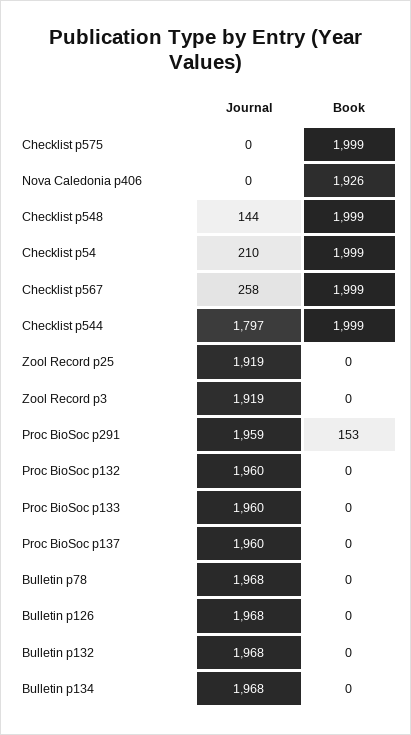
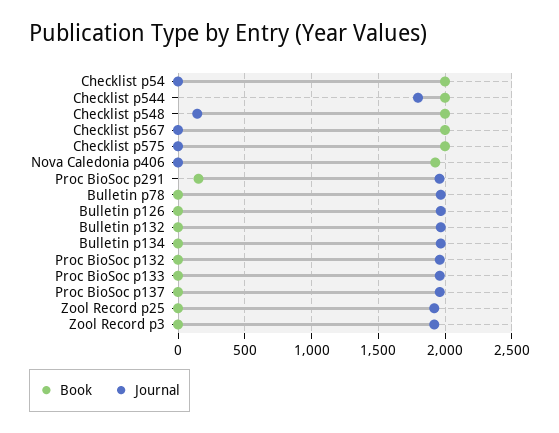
  {
    "Journal": {
      "Checklist p575": 0,
      "Nova Caledonia p406": 0,
      "Checklist p548": 144,
-     "Checklist p54": 210,
+     "Checklist p54": 0,
-     "Checklist p567": 258,
+     "Checklist p567": 0,
      "Checklist p544": 1797,
      "Zool Record p25": 1919,
      "Zool Record p3": 1919,
      "Proc BioSoc p291": 1959,
      "Proc BioSoc p132": 1960,
      "Proc BioSoc p133": 1960,
      "Proc BioSoc p137": 1960,
      "Bulletin p78": 1968,
      "Bulletin p126": 1968,
      "Bulletin p132": 1968,
      "Bulletin p134": 1968
    },
    "Book": {
      "Checklist p575": 1999,
      "Nova Caledonia p406": 1926,
      "Checklist p548": 1999,
      "Checklist p54": 1999,
      "Checklist p567": 1999,
      "Checklist p544": 1999,
      "Zool Record p25": 0,
      "Zool Record p3": 0,
      "Proc BioSoc p291": 153,
      "Proc BioSoc p132": 0,
      "Proc BioSoc p133": 0,
      "Proc BioSoc p137": 0,
      "Bulletin p78": 0,
      "Bulletin p126": 0,
      "Bulletin p132": 0,
      "Bulletin p134": 0
    }
  }

